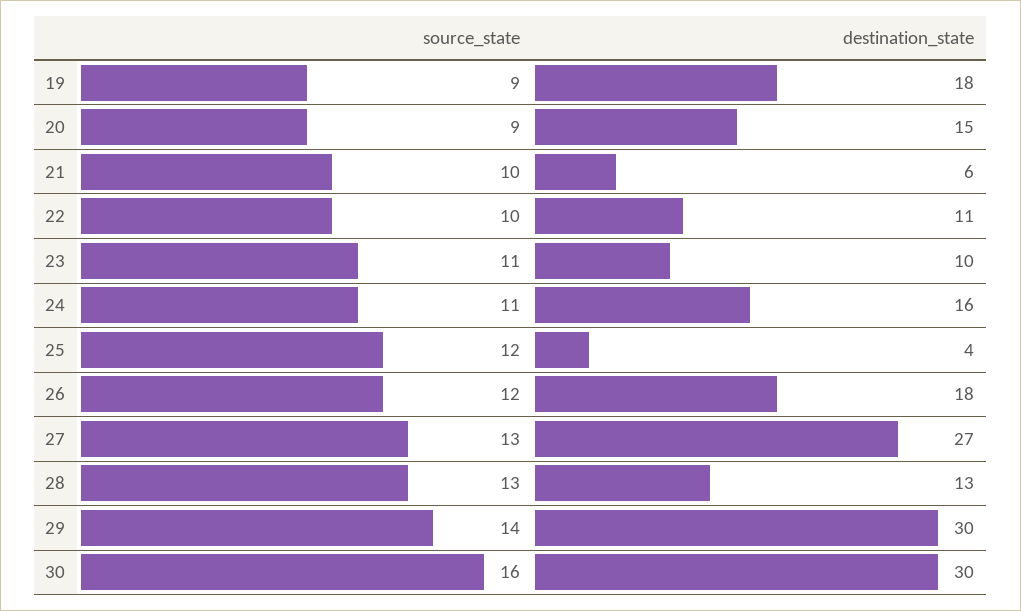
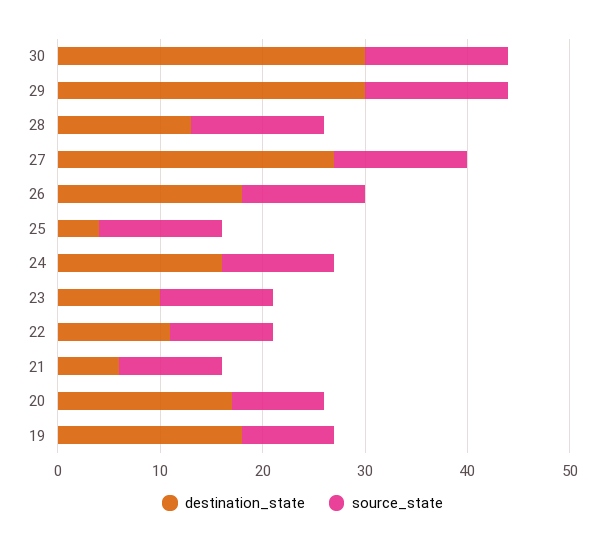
  {
    "source_state": {
      "19": 9,
      "20": 9,
      "21": 10,
      "22": 10,
      "23": 11,
      "24": 11,
      "25": 12,
      "26": 12,
      "27": 13,
      "28": 13,
      "29": 14,
-     "30": 16
+     "30": 14
    },
    "destination_state": {
      "19": 18,
-     "20": 15,
+     "20": 17,
      "21": 6,
      "22": 11,
      "23": 10,
      "24": 16,
      "25": 4,
      "26": 18,
      "27": 27,
      "28": 13,
      "29": 30,
      "30": 30
    }
  }

